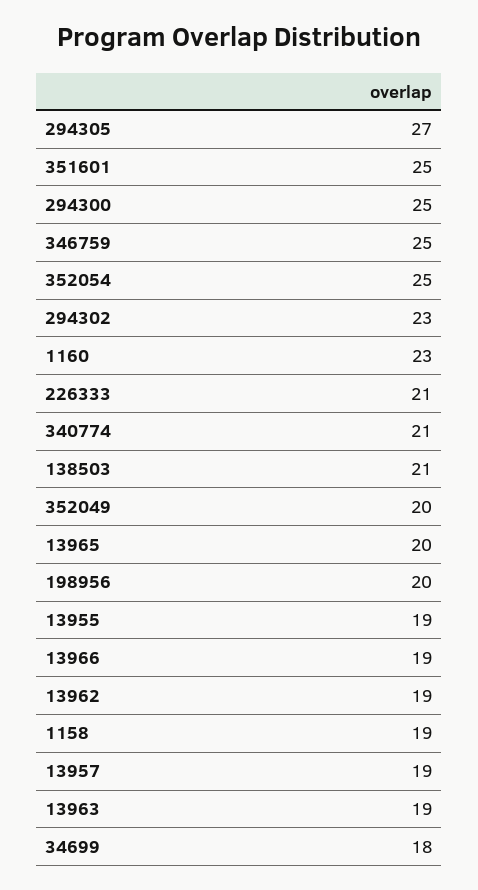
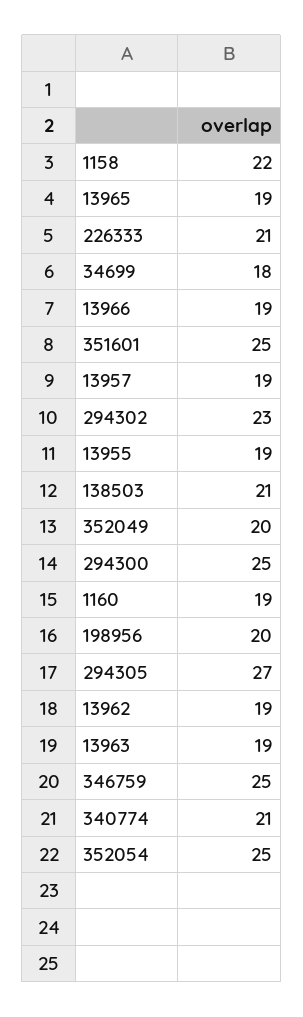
  {
    "294305": 27,
    "351601": 25,
    "294300": 25,
    "346759": 25,
    "352054": 25,
    "294302": 23,
-   "1160": 23,
+   "1160": 19,
    "226333": 21,
    "340774": 21,
    "138503": 21,
    "352049": 20,
-   "13965": 20,
+   "13965": 19,
    "198956": 20,
    "13955": 19,
    "13966": 19,
    "13962": 19,
-   "1158": 19,
+   "1158": 22,
    "13957": 19,
    "13963": 19,
    "34699": 18
  }

